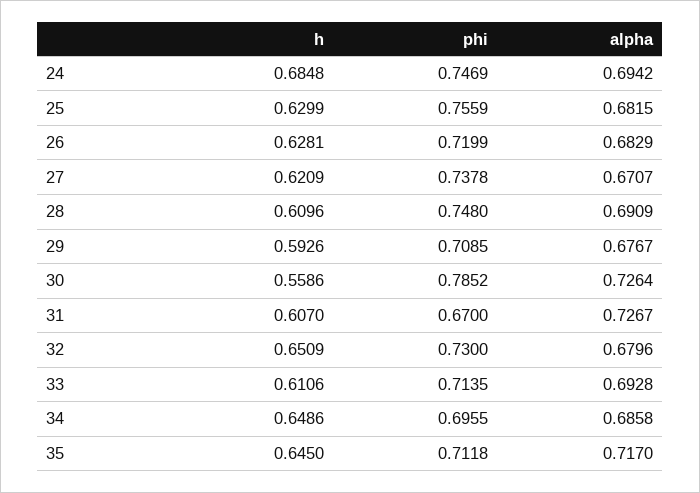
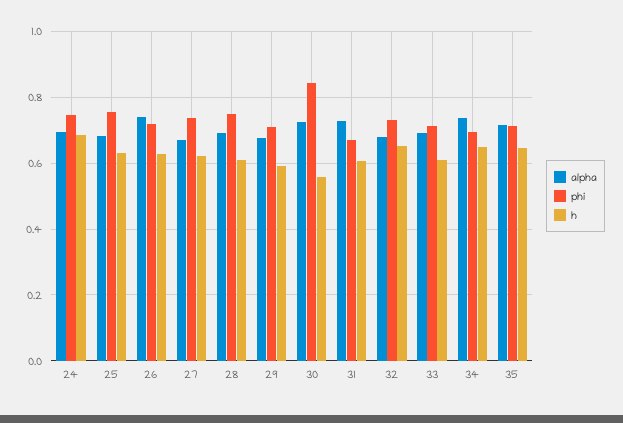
  {
    "h": {
      "24": 0.6848,
      "25": 0.6299,
      "26": 0.6281,
      "27": 0.6209,
      "28": 0.6096,
      "29": 0.5926,
      "30": 0.5586,
      "31": 0.607,
      "32": 0.6509,
      "33": 0.6106,
      "34": 0.6486,
      "35": 0.645
    },
    "phi": {
      "24": 0.7469,
      "25": 0.7559,
      "26": 0.7199,
      "27": 0.7378,
      "28": 0.748,
      "29": 0.7085,
-     "30": 0.7852,
+     "30": 0.84,
      "31": 0.67,
      "32": 0.73,
      "33": 0.7135,
      "34": 0.6955,
      "35": 0.7118
    },
    "alpha": {
      "24": 0.6942,
      "25": 0.6815,
-     "26": 0.6829,
+     "26": 0.74,
      "27": 0.6707,
      "28": 0.6909,
      "29": 0.6767,
      "30": 0.7264,
      "31": 0.7267,
      "32": 0.6796,
      "33": 0.6928,
-     "34": 0.6858,
+     "34": 0.74,
      "35": 0.717
    }
  }

